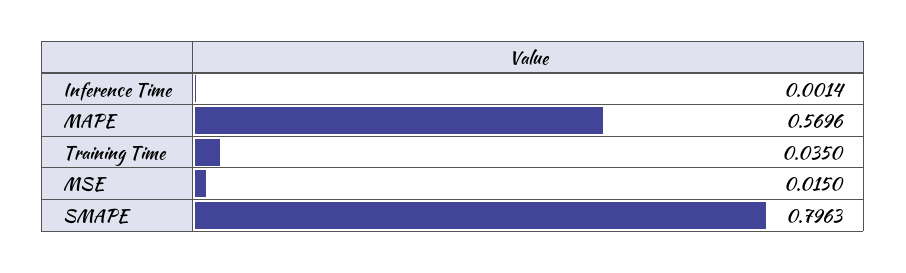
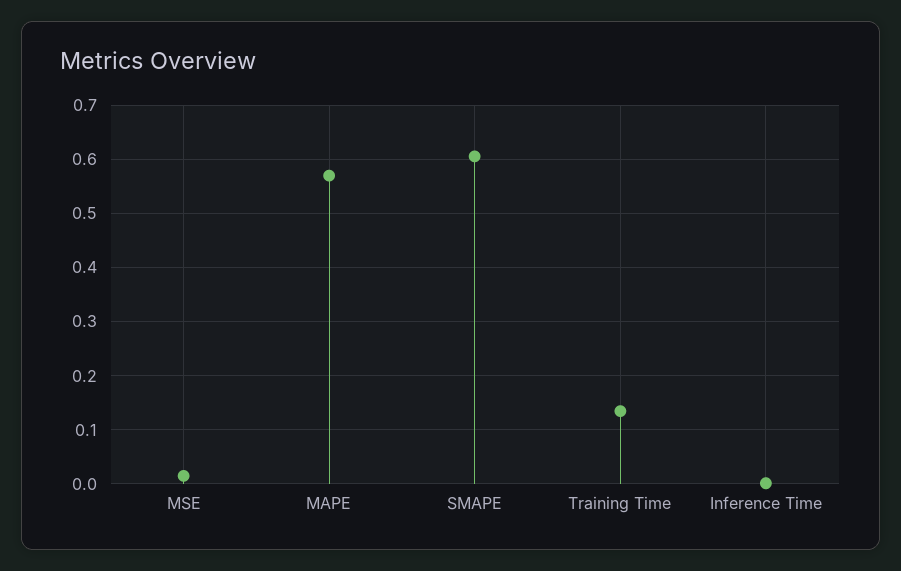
  {
    "Inference Time": 0.0014,
    "MAPE": 0.5696,
-   "Training Time": 0.035,
+   "Training Time": 0.14,
    "MSE": 0.015,
-   "SMAPE": 0.7963
+   "SMAPE": 0.6
  }

